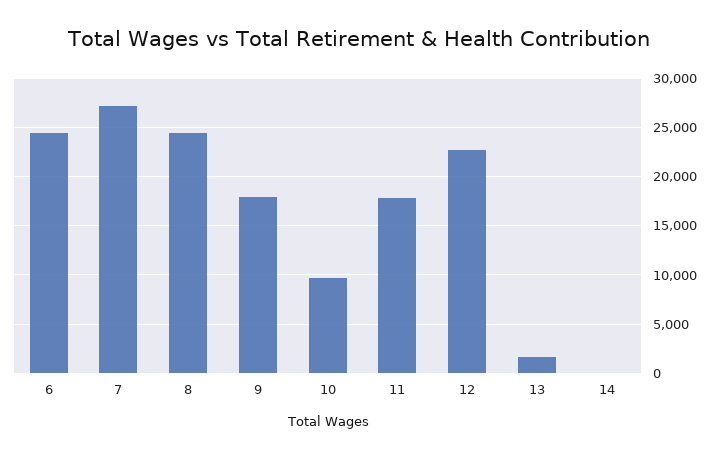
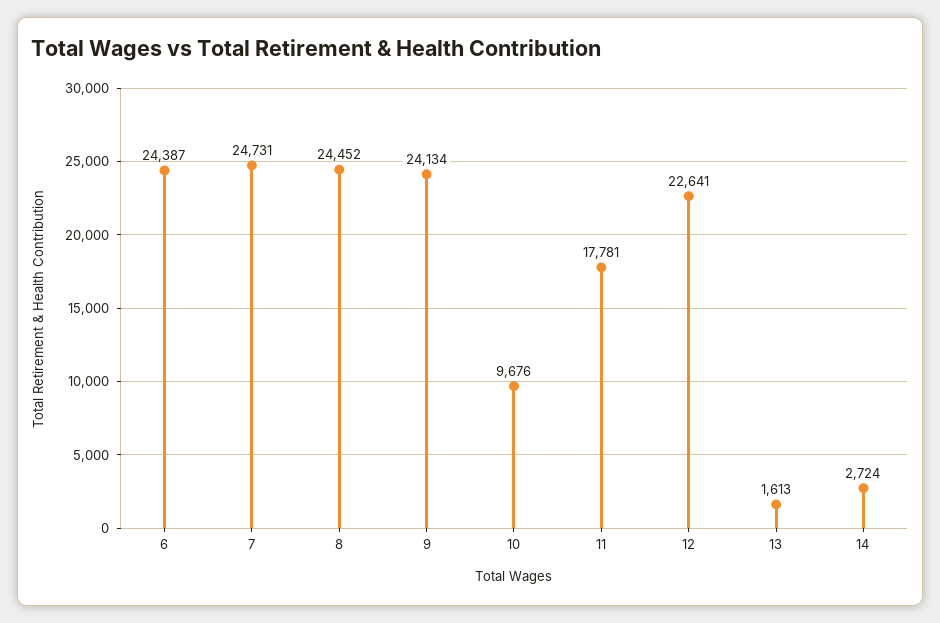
  {
    "6": 24387,
-   "7": 27000,
+   "7": 24731,
    "8": 24452,
-   "9": 18000,
+   "9": 24134,
    "10": 9676,
    "11": 17781,
    "12": 22641,
    "13": 1613,
-   "14": 0
+   "14": 2724
  }

